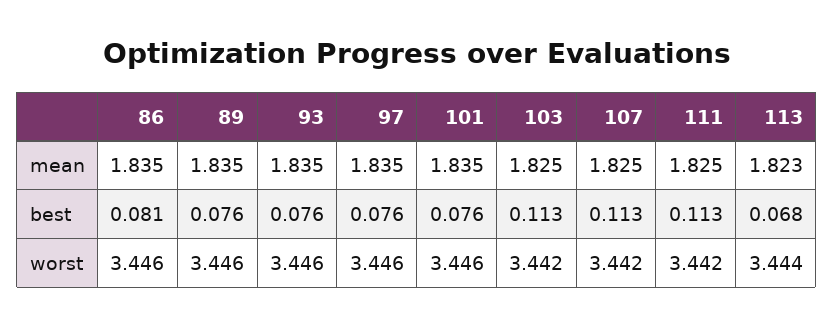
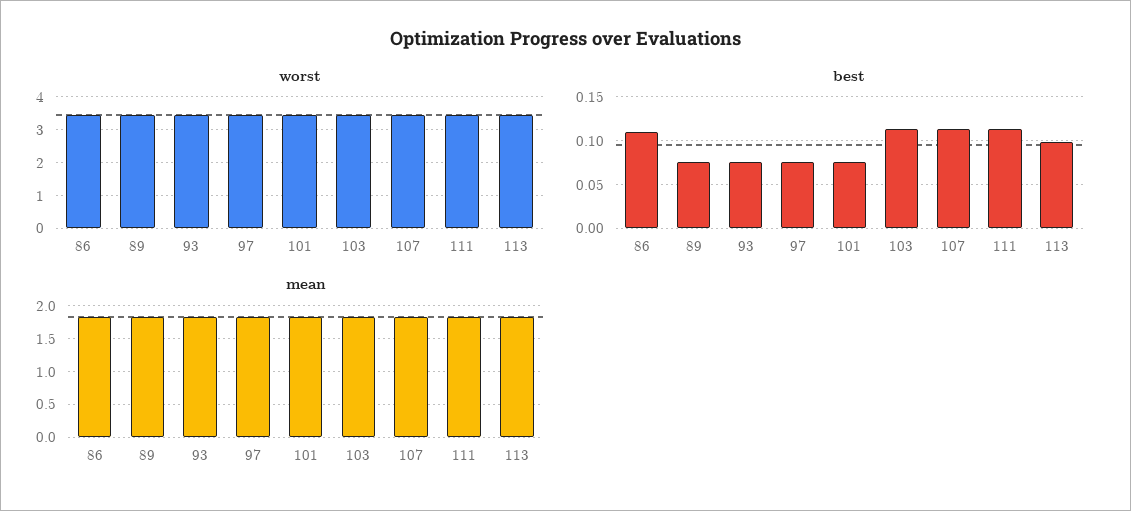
  {
    "mean": {
      "86": 1.835,
      "89": 1.835,
      "93": 1.835,
      "97": 1.835,
      "101": 1.835,
      "103": 1.825,
      "107": 1.825,
      "111": 1.825,
      "113": 1.823
    },
    "best": {
-     "86": 0.081,
+     "86": 0.11,
      "89": 0.076,
      "93": 0.076,
      "97": 0.076,
      "101": 0.076,
      "103": 0.113,
      "107": 0.113,
      "111": 0.113,
-     "113": 0.068
+     "113": 0.1
    },
    "worst": {
      "86": 3.446,
      "89": 3.446,
      "93": 3.446,
      "97": 3.446,
      "101": 3.446,
      "103": 3.442,
      "107": 3.442,
      "111": 3.442,
      "113": 3.444
    }
  }

